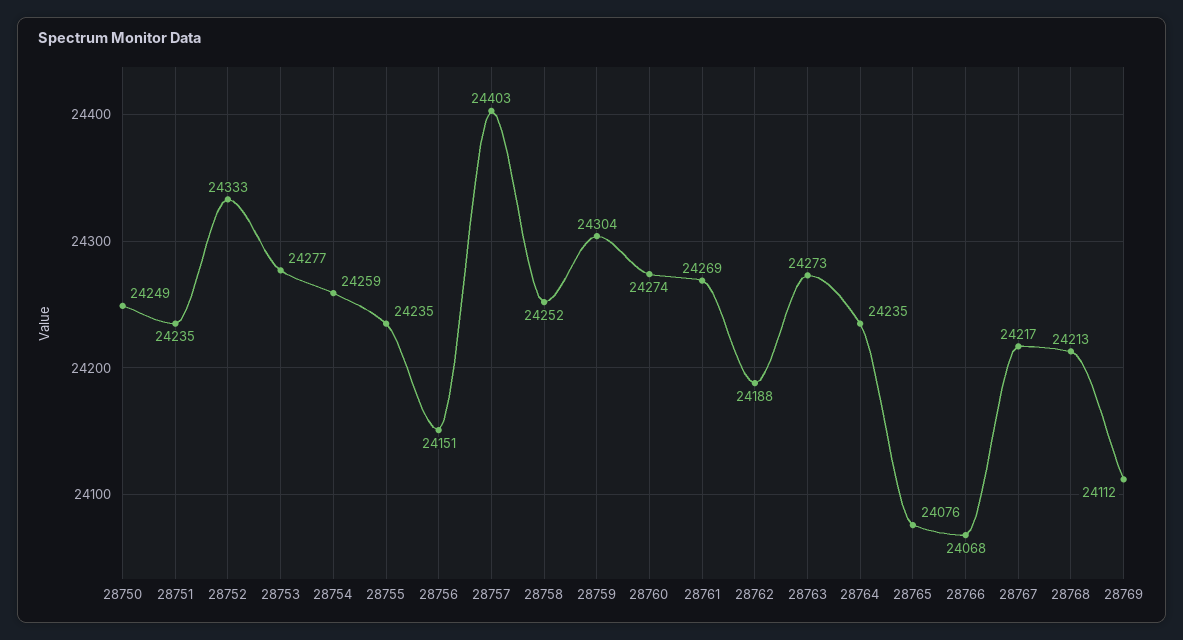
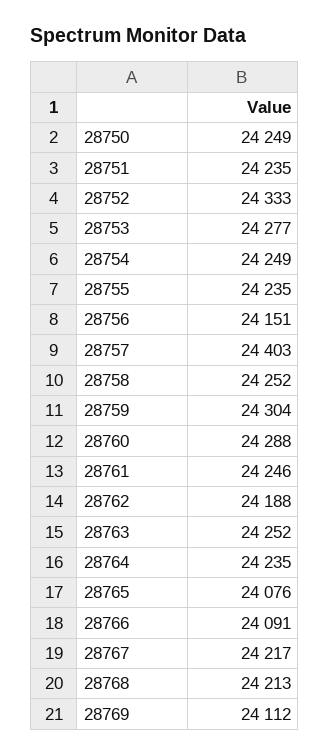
  {
    "28750": 24249,
    "28751": 24235,
    "28752": 24333,
    "28753": 24277,
-   "28754": 24259,
+   "28754": 24249,
    "28755": 24235,
    "28756": 24151,
    "28757": 24403,
    "28758": 24252,
    "28759": 24304,
-   "28760": 24274,
+   "28760": 24288,
-   "28761": 24269,
+   "28761": 24246,
    "28762": 24188,
-   "28763": 24273,
+   "28763": 24252,
    "28764": 24235,
    "28765": 24076,
-   "28766": 24068,
+   "28766": 24091,
    "28767": 24217,
    "28768": 24213,
    "28769": 24112
  }

